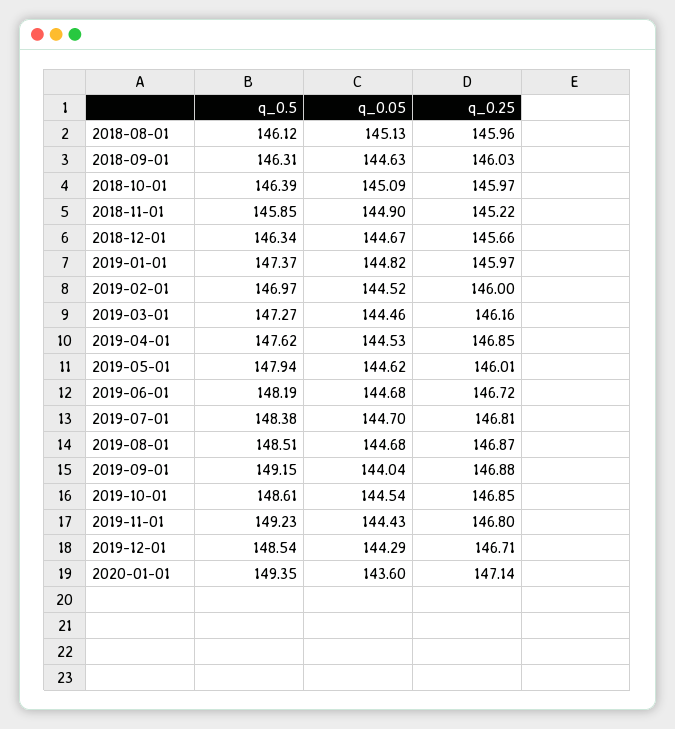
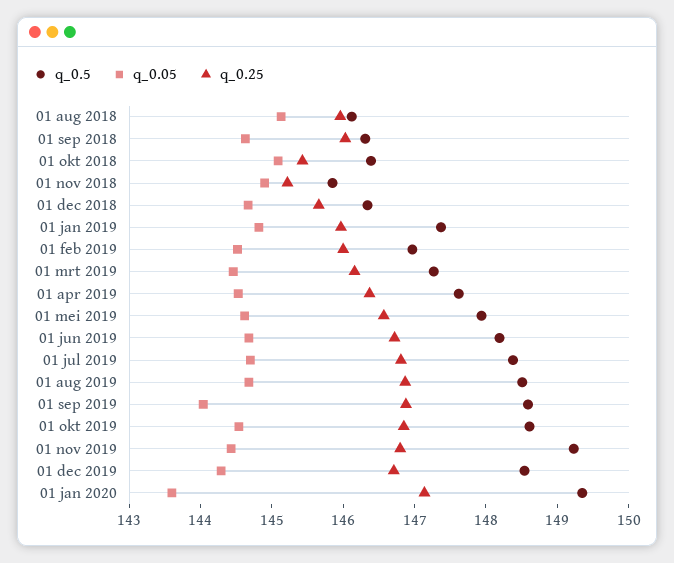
  {
    "q_0.5": {
      "2018-08-01": 146.12,
      "2018-09-01": 146.31,
      "2018-10-01": 146.39,
      "2018-11-01": 145.85,
      "2018-12-01": 146.34,
      "2019-01-01": 147.37,
      "2019-02-01": 146.97,
      "2019-03-01": 147.27,
      "2019-04-01": 147.62,
      "2019-05-01": 147.94,
      "2019-06-01": 148.19,
      "2019-07-01": 148.38,
      "2019-08-01": 148.51,
-     "2019-09-01": 149.15,
+     "2019-09-01": 148.6,
      "2019-10-01": 148.61,
      "2019-11-01": 149.23,
      "2019-12-01": 148.54,
      "2020-01-01": 149.35
    },
    "q_0.05": {
      "2018-08-01": 145.13,
      "2018-09-01": 144.63,
      "2018-10-01": 145.09,
      "2018-11-01": 144.9,
      "2018-12-01": 144.67,
      "2019-01-01": 144.82,
      "2019-02-01": 144.52,
      "2019-03-01": 144.46,
      "2019-04-01": 144.53,
      "2019-05-01": 144.62,
      "2019-06-01": 144.68,
      "2019-07-01": 144.7,
      "2019-08-01": 144.68,
      "2019-09-01": 144.04,
      "2019-10-01": 144.54,
      "2019-11-01": 144.43,
      "2019-12-01": 144.29,
      "2020-01-01": 143.6
    },
    "q_0.25": {
      "2018-08-01": 145.96,
      "2018-09-01": 146.03,
-     "2018-10-01": 145.97,
+     "2018-10-01": 145.4,
      "2018-11-01": 145.22,
      "2018-12-01": 145.66,
      "2019-01-01": 145.97,
      "2019-02-01": 146,
      "2019-03-01": 146.16,
-     "2019-04-01": 146.85,
+     "2019-04-01": 146.4,
-     "2019-05-01": 146.01,
+     "2019-05-01": 146.6,
      "2019-06-01": 146.72,
      "2019-07-01": 146.81,
      "2019-08-01": 146.87,
      "2019-09-01": 146.88,
      "2019-10-01": 146.85,
      "2019-11-01": 146.8,
      "2019-12-01": 146.71,
      "2020-01-01": 147.14
    }
  }

